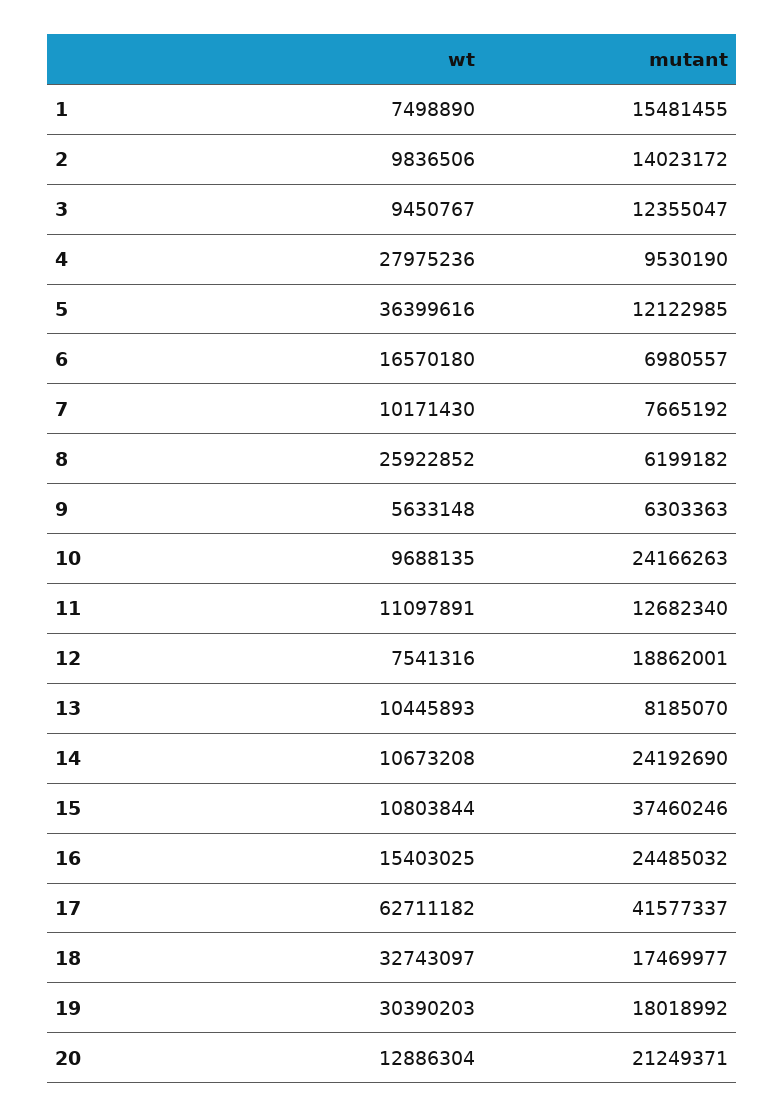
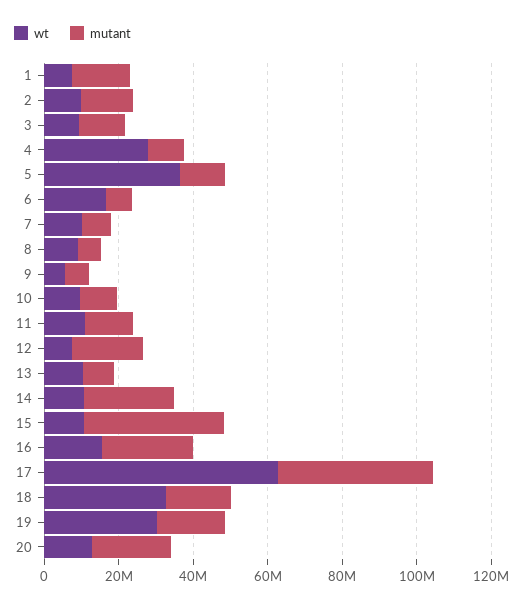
  {
    "wt": {
      "1": 7498890,
      "2": 9836506,
      "3": 9450767,
      "4": 27975236,
      "5": 36399616,
      "6": 16570180,
      "7": 10171430,
-     "8": 25922852,
+     "8": 10000000,
      "9": 5633148,
      "10": 9688135,
      "11": 11097891,
      "12": 7541316,
      "13": 10445893,
      "14": 10673208,
      "15": 10803844,
      "16": 15403025,
      "17": 62711182,
      "18": 32743097,
      "19": 30390203,
      "20": 12886304
    },
    "mutant": {
      "1": 15481455,
      "2": 14023172,
      "3": 12355047,
      "4": 9530190,
      "5": 12122985,
      "6": 6980557,
      "7": 7665192,
      "8": 6199182,
      "9": 6303363,
-     "10": 24166263,
+     "10": 10000000,
      "11": 12682340,
      "12": 18862001,
      "13": 8185070,
      "14": 24192690,
      "15": 37460246,
      "16": 24485032,
      "17": 41577337,
      "18": 17469977,
      "19": 18018992,
      "20": 21249371
    }
  }

